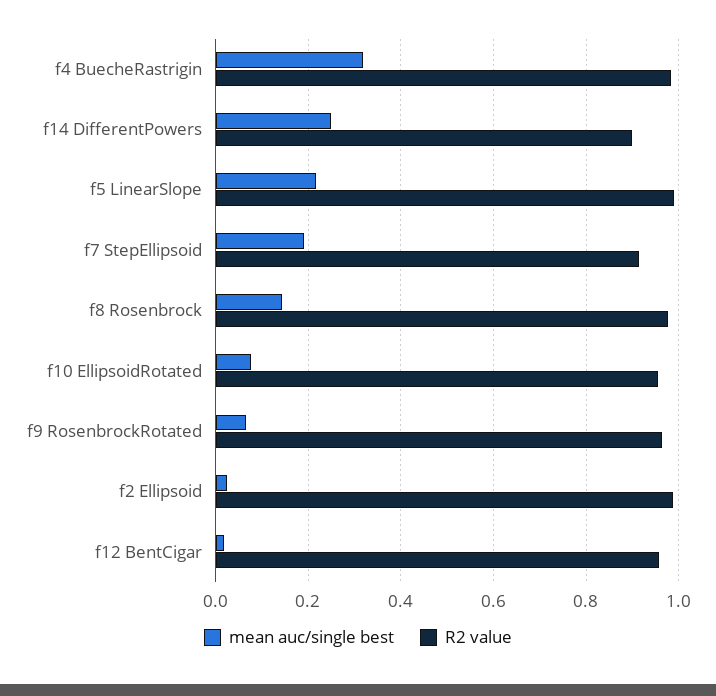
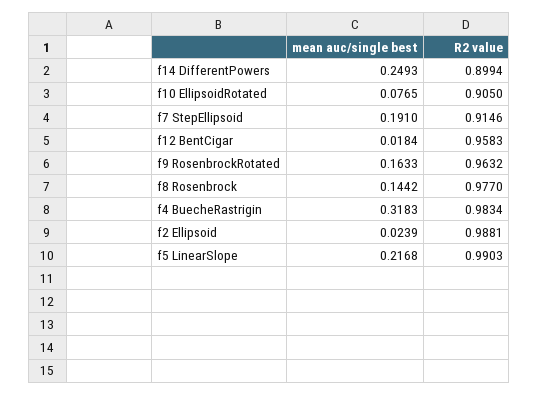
  {
    "mean auc/single best": {
      "f4 BuecheRastrigin": 0.3183,
      "f14 DifferentPowers": 0.2493,
      "f5 LinearSlope": 0.2168,
      "f7 StepEllipsoid": 0.191,
      "f8 Rosenbrock": 0.1442,
      "f10 EllipsoidRotated": 0.0765,
-     "f9 RosenbrockRotated": 0.06,
+     "f9 RosenbrockRotated": 0.1633,
      "f2 Ellipsoid": 0.0239,
      "f12 BentCigar": 0.0184
    },
    "R2 value": {
      "f4 BuecheRastrigin": 0.9834,
      "f14 DifferentPowers": 0.8994,
      "f5 LinearSlope": 0.9903,
      "f7 StepEllipsoid": 0.9146,
      "f8 Rosenbrock": 0.977,
-     "f10 EllipsoidRotated": 0.96,
+     "f10 EllipsoidRotated": 0.905,
      "f9 RosenbrockRotated": 0.9632,
      "f2 Ellipsoid": 0.9881,
      "f12 BentCigar": 0.9583
    }
  }

